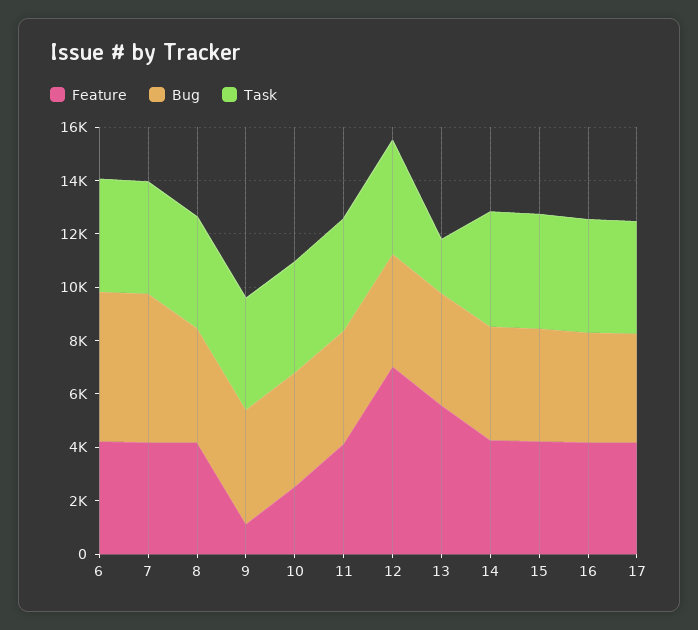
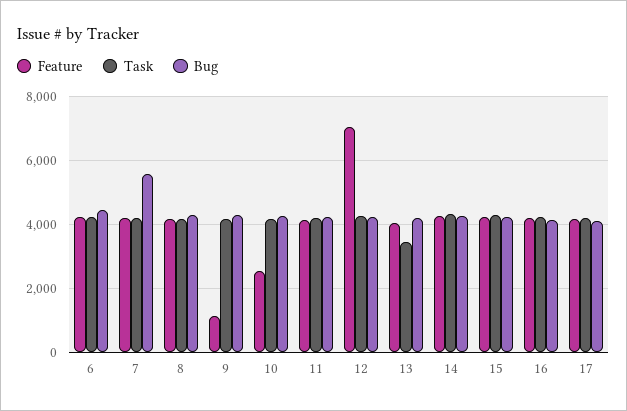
  {
    "Feature": {
      "6": 4200,
      "7": 4200,
      "8": 4200,
      "9": 1200,
      "10": 2600,
      "11": 4200,
      "12": 7000,
-     "13": 5500,
+     "13": 4000,
      "14": 4200,
      "15": 4200,
      "16": 4200,
      "17": 4200
    },
    "Bug": {
-     "6": 5500,
+     "6": 4400,
      "7": 5600,
      "8": 4200,
      "9": 4200,
      "10": 4200,
      "11": 4200,
      "12": 4200,
      "13": 4200,
      "14": 4200,
      "15": 4200,
      "16": 4200,
      "17": 4000
    },
    "Task": {
      "6": 4200,
      "7": 4200,
      "8": 4200,
      "9": 4200,
      "10": 4200,
      "11": 4200,
      "12": 4200,
-     "13": 2000,
+     "13": 3400,
      "14": 4400,
      "15": 4200,
      "16": 4200,
      "17": 4200
    }
  }

